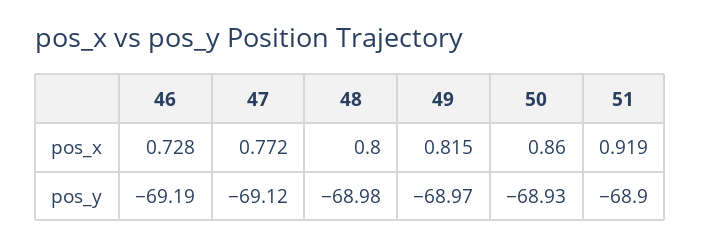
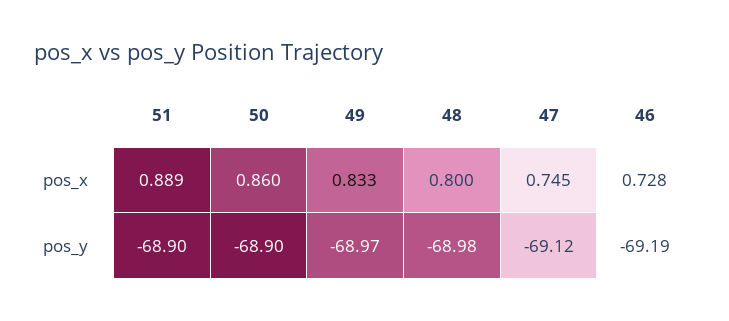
  {
    "46": {
      "pos_x": 0.728,
      "pos_y": -69.19
    },
    "47": {
-     "pos_x": 0.772,
+     "pos_x": 0.745,
      "pos_y": -69.12
    },
    "48": {
      "pos_x": 0.8,
      "pos_y": -68.98
    },
    "49": {
-     "pos_x": 0.815,
+     "pos_x": 0.833,
      "pos_y": -68.97
    },
    "50": {
      "pos_x": 0.86,
-     "pos_y": -68.93
+     "pos_y": -68.9
    },
    "51": {
-     "pos_x": 0.919,
+     "pos_x": 0.889,
      "pos_y": -68.9
    }
  }

